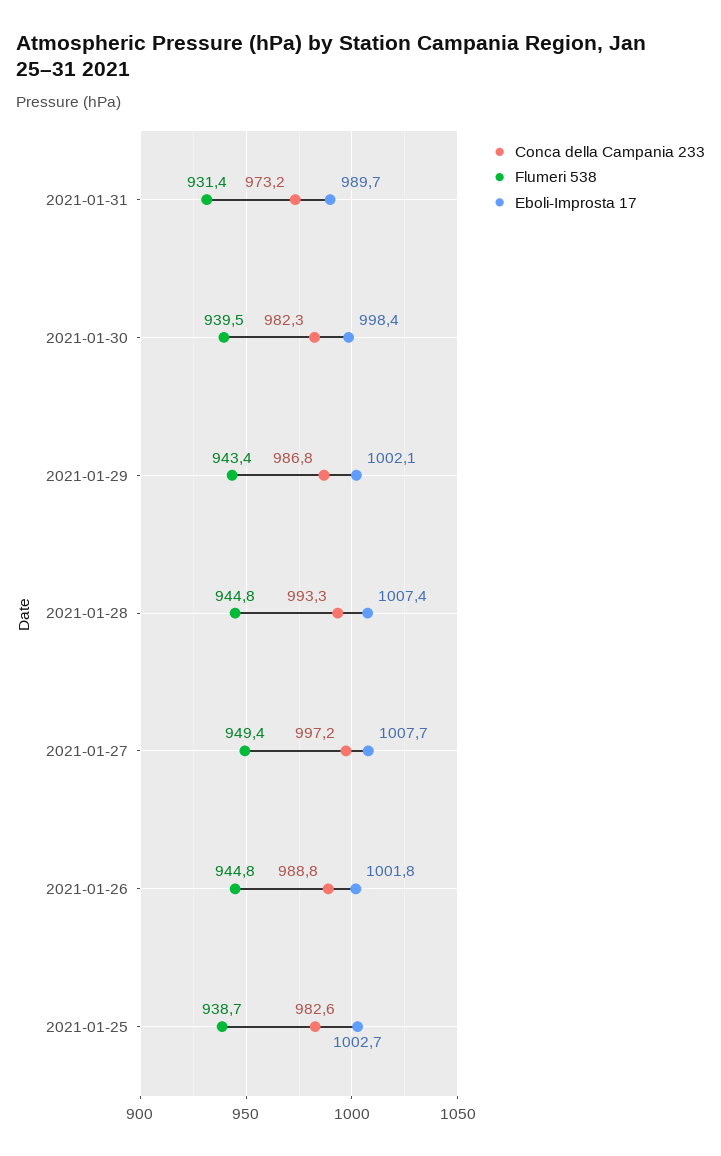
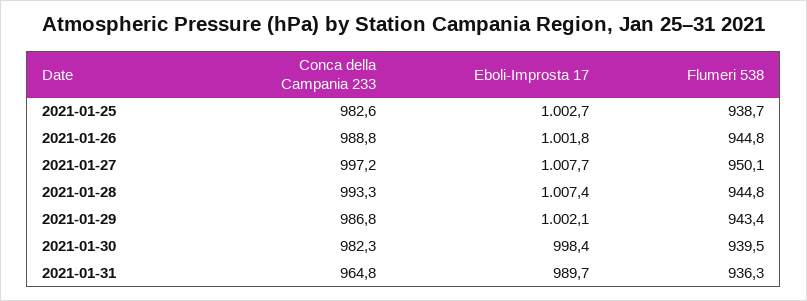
  {
    "Conca della Campania 233": {
-     "2021-01-31": 973.2,
+     "2021-01-31": 964.8,
      "2021-01-30": 982.3,
      "2021-01-29": 986.8,
      "2021-01-28": 993.3,
      "2021-01-27": 997.2,
      "2021-01-26": 988.8,
      "2021-01-25": 982.6
    },
    "Flumeri 538": {
-     "2021-01-31": 931.4,
+     "2021-01-31": 936.3,
      "2021-01-30": 939.5,
      "2021-01-29": 943.4,
      "2021-01-28": 944.8,
-     "2021-01-27": 949.4,
+     "2021-01-27": 950.1,
      "2021-01-26": 944.8,
      "2021-01-25": 938.7
    },
    "Eboli-Improsta 17": {
      "2021-01-31": 989.7,
      "2021-01-30": 998.4,
      "2021-01-29": 1002.1,
      "2021-01-28": 1007.4,
      "2021-01-27": 1007.7,
      "2021-01-26": 1001.8,
      "2021-01-25": 1002.7
    }
  }

